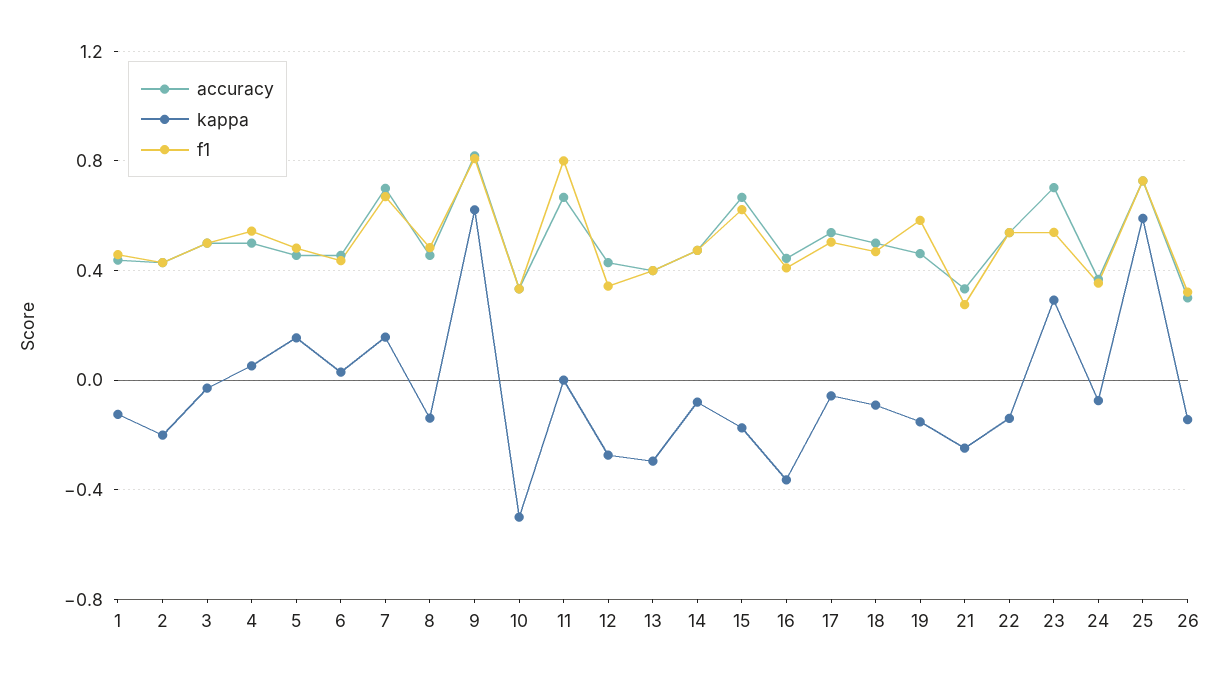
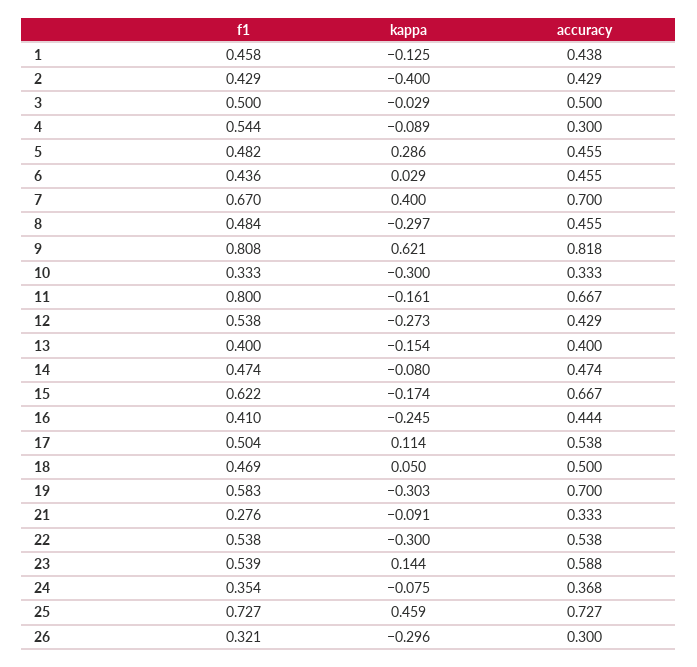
  {
    "accuracy": {
      "1": 0.438,
      "2": 0.429,
      "3": 0.5,
-     "4": 0.5,
+     "4": 0.3,
      "5": 0.455,
      "6": 0.455,
      "7": 0.7,
      "8": 0.455,
      "9": 0.818,
      "10": 0.333,
      "11": 0.667,
      "12": 0.429,
      "13": 0.4,
      "14": 0.474,
      "15": 0.667,
      "16": 0.444,
      "17": 0.538,
      "18": 0.5,
-     "19": 0.45,
+     "19": 0.7,
      "21": 0.333,
      "22": 0.538,
-     "23": 0.7,
+     "23": 0.588,
      "24": 0.368,
      "25": 0.727,
      "26": 0.3
    },
    "kappa": {
      "1": -0.125,
-     "2": -0.2,
+     "2": -0.4,
      "3": -0.029,
-     "4": 0.05,
+     "4": -0.089,
-     "5": 0.15,
+     "5": 0.286,
      "6": 0.029,
-     "7": 0.15,
+     "7": 0.4,
-     "8": -0.15,
+     "8": -0.297,
      "9": 0.621,
-     "10": -0.5,
+     "10": -0.3,
-     "11": 0,
+     "11": -0.161,
      "12": -0.273,
-     "13": -0.3,
+     "13": -0.154,
      "14": -0.08,
      "15": -0.174,
-     "16": -0.35,
+     "16": -0.245,
-     "17": -0.05,
+     "17": 0.114,
-     "18": -0.1,
+     "18": 0.05,
-     "19": -0.15,
+     "19": -0.303,
-     "21": -0.25,
+     "21": -0.091,
-     "22": -0.15,
+     "22": -0.3,
-     "23": 0.3,
+     "23": 0.144,
      "24": -0.075,
-     "25": 0.6,
+     "25": 0.459,
-     "26": -0.15
+     "26": -0.296
    },
    "f1": {
      "1": 0.458,
      "2": 0.429,
      "3": 0.5,
      "4": 0.544,
      "5": 0.482,
      "6": 0.436,
      "7": 0.67,
      "8": 0.484,
      "9": 0.808,
      "10": 0.333,
      "11": 0.8,
-     "12": 0.35,
+     "12": 0.538,
      "13": 0.4,
      "14": 0.474,
      "15": 0.622,
      "16": 0.41,
      "17": 0.504,
      "18": 0.469,
      "19": 0.583,
      "21": 0.276,
      "22": 0.538,
      "23": 0.539,
      "24": 0.354,
      "25": 0.727,
      "26": 0.321
    }
  }

